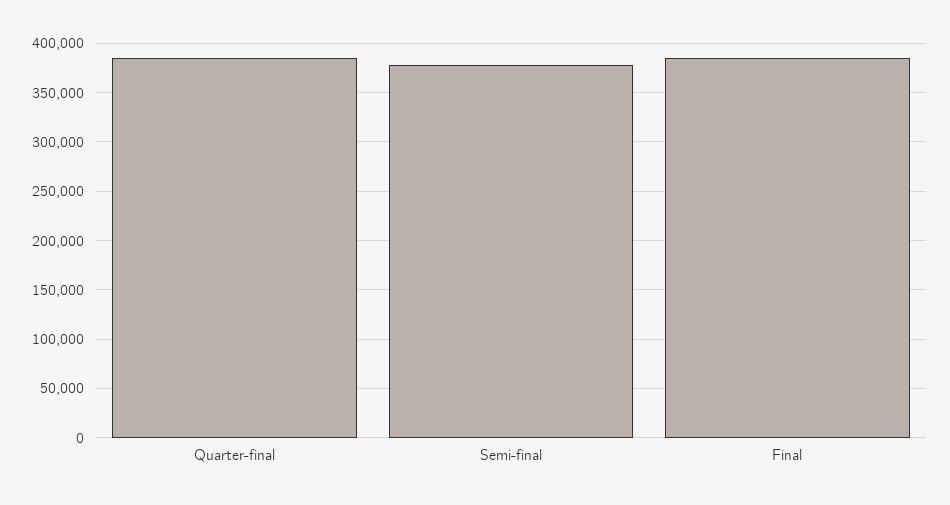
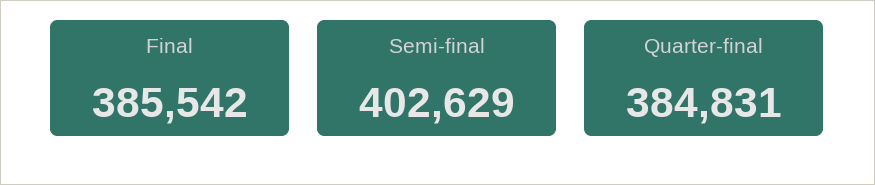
  {
    "Quarter-final": 384831,
-   "Semi-final": 380000,
+   "Semi-final": 402629,
    "Final": 385542
  }

